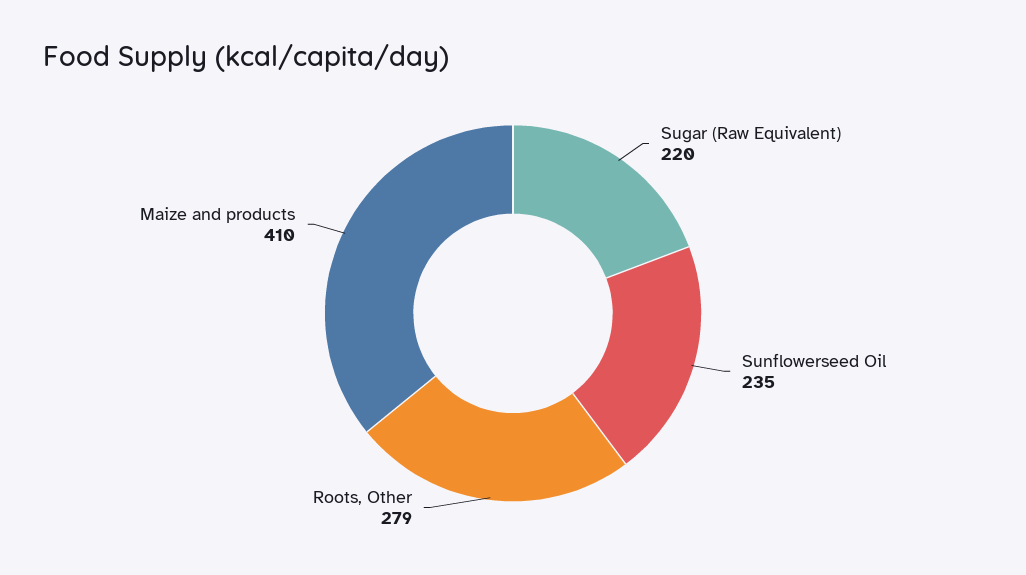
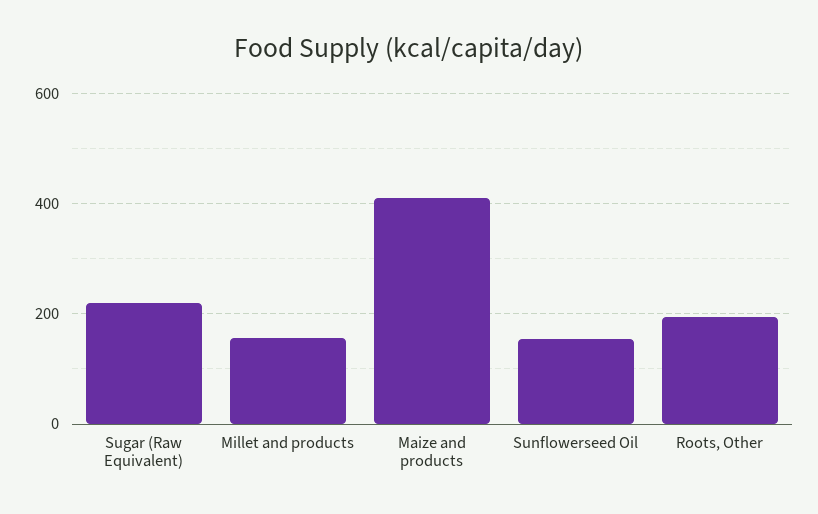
  {
    "Sugar (Raw Equivalent)": 220,
-   "Sunflowerseed Oil": 235,
+   "Sunflowerseed Oil": 160,
-   "Roots, Other": 279,
+   "Roots, Other": 200,
-   "Maize and products": 410
+   "Maize and products": 410,
+   "Millet and products": 160
  }

